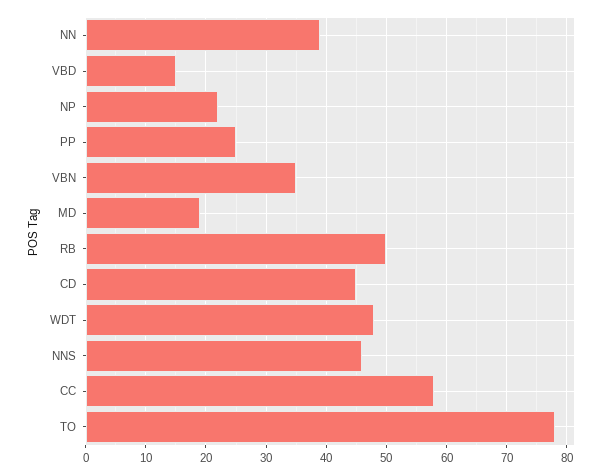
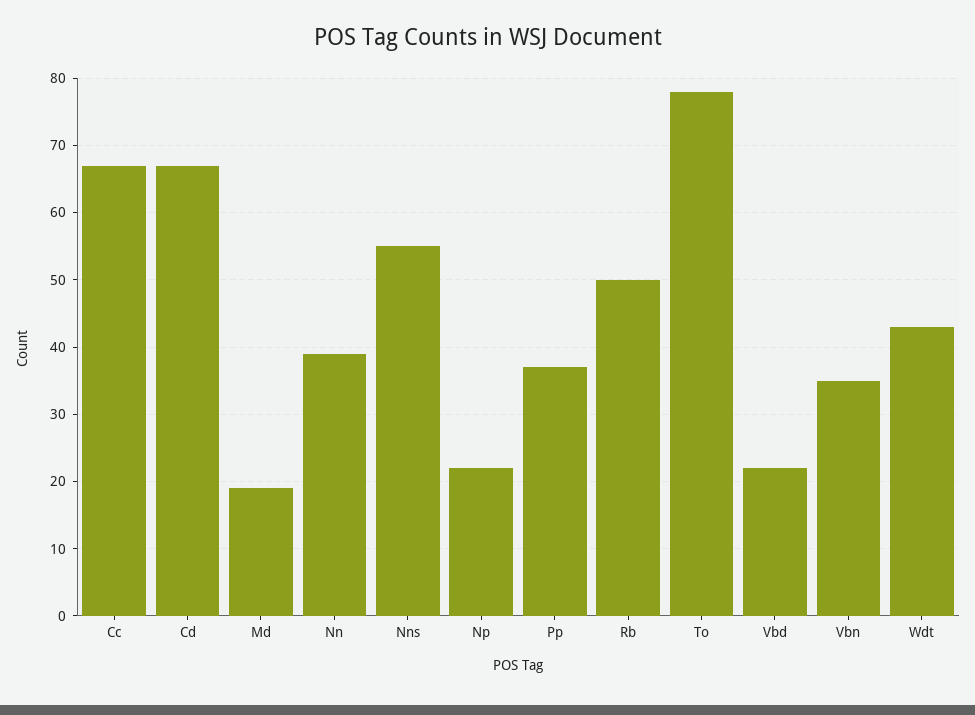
  {
    "NN": 39,
-   "VBD": 15,
+   "VBD": 22,
    "NP": 22,
-   "PP": 25,
+   "PP": 37,
    "VBN": 35,
    "MD": 19,
    "RB": 50,
-   "CD": 45,
+   "CD": 67,
-   "WDT": 48,
+   "WDT": 43,
-   "NNS": 46,
+   "NNS": 55,
-   "CC": 58,
+   "CC": 67,
    "TO": 78
  }

